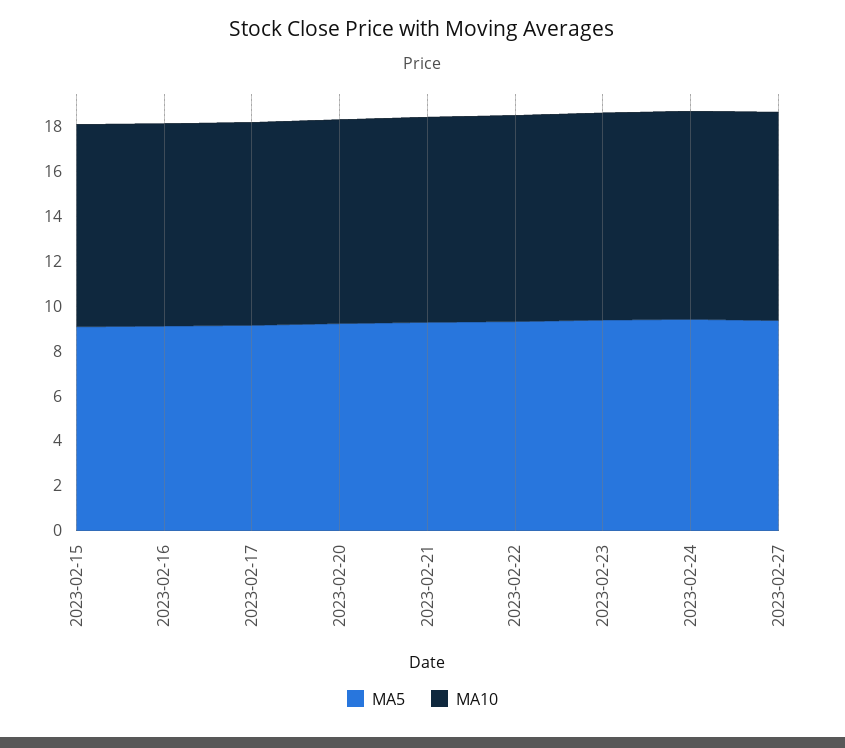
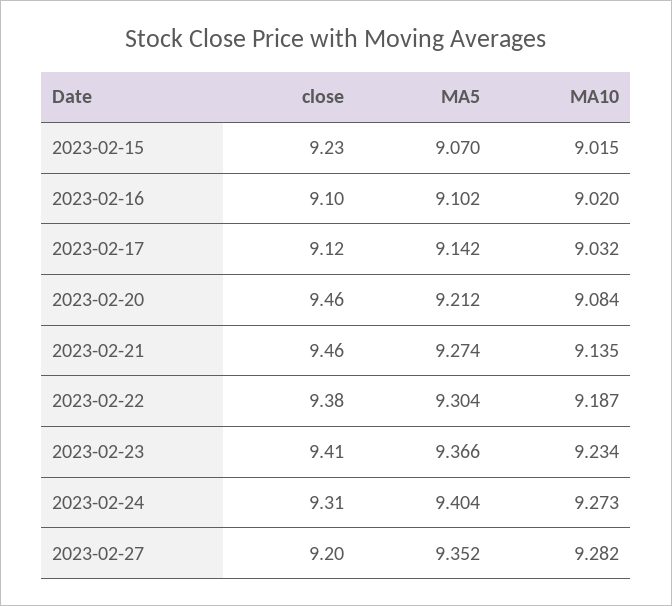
  {
    "MA5": {
      "2023-02-15": 9.07,
      "2023-02-16": 9.102,
      "2023-02-17": 9.142,
      "2023-02-20": 9.212,
      "2023-02-21": 9.274,
      "2023-02-22": 9.304,
      "2023-02-23": 9.366,
      "2023-02-24": 9.404,
      "2023-02-27": 9.352
    },
    "MA10": {
      "2023-02-15": 9.015,
      "2023-02-16": 9.02,
      "2023-02-17": 9.032,
      "2023-02-20": 9.084,
      "2023-02-21": 9.135,
      "2023-02-22": 9.187,
      "2023-02-23": 9.234,
      "2023-02-24": 9.273,
      "2023-02-27": 9.282
-   }
+   },
+   "close": {
+     "2023-02-15": 9.23,
+     "2023-02-16": 9.1,
+     "2023-02-17": 9.12,
+     "2023-02-20": 9.46,
+     "2023-02-21": 9.46,
+     "2023-02-22": 9.38,
+     "2023-02-23": 9.41,
+     "2023-02-24": 9.31,
+     "2023-02-27": 9.2
+   }
  }

